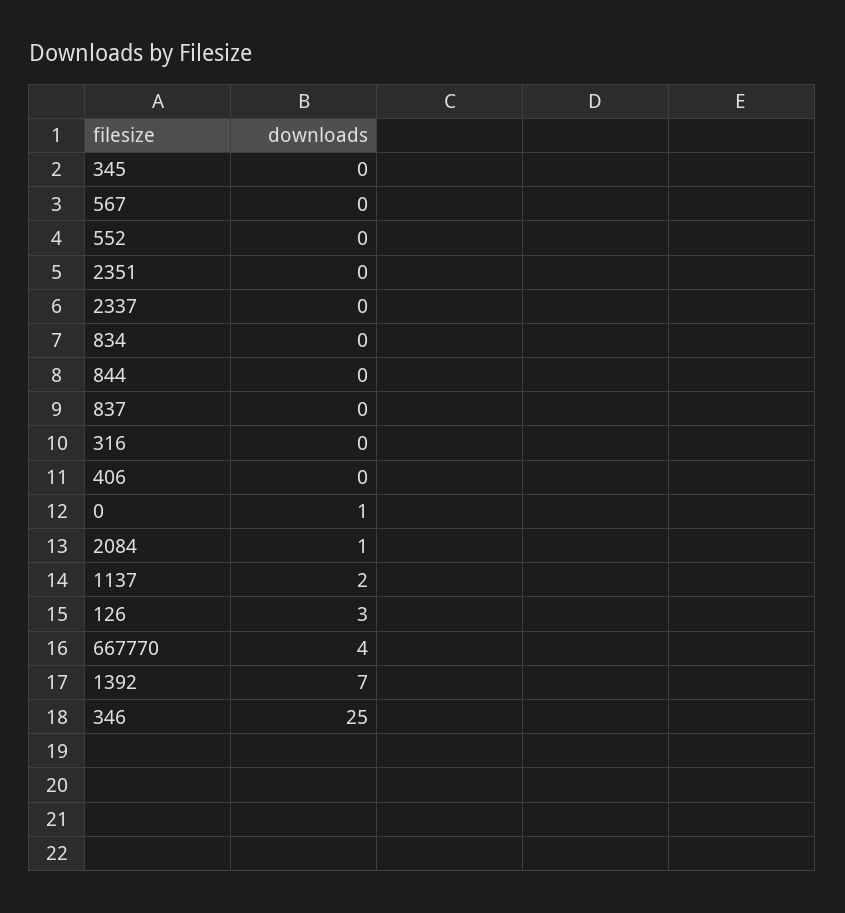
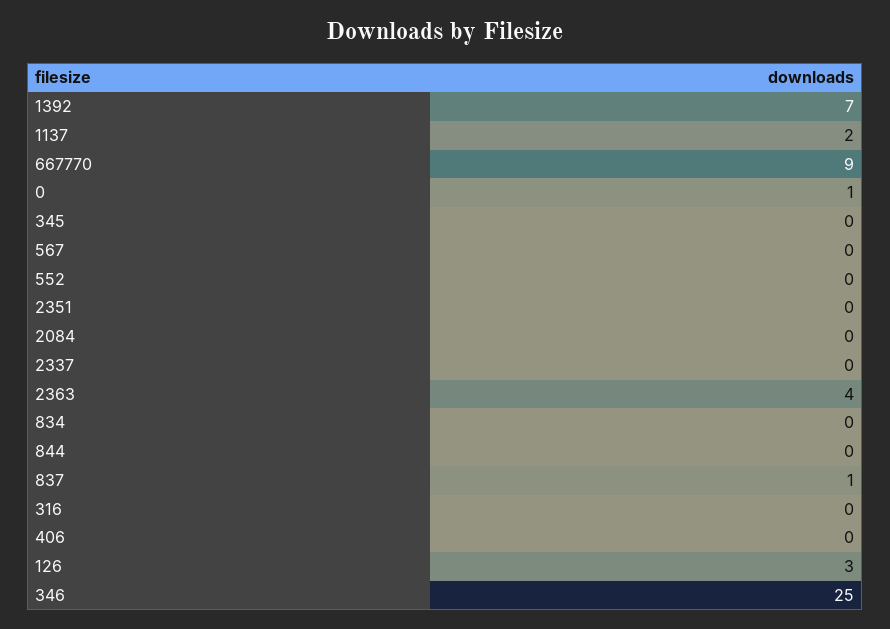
  {
    "345": 0,
    "567": 0,
    "552": 0,
    "2351": 0,
    "2337": 0,
    "834": 0,
    "844": 0,
-   "837": 0,
+   "837": 1,
    "316": 0,
    "406": 0,
    "0": 1,
-   "2084": 1,
+   "2084": 0,
    "1137": 2,
    "126": 3,
-   "667770": 4,
+   "667770": 9,
    "1392": 7,
-   "346": 25
+   "346": 25,
+   "2363": 4
  }

